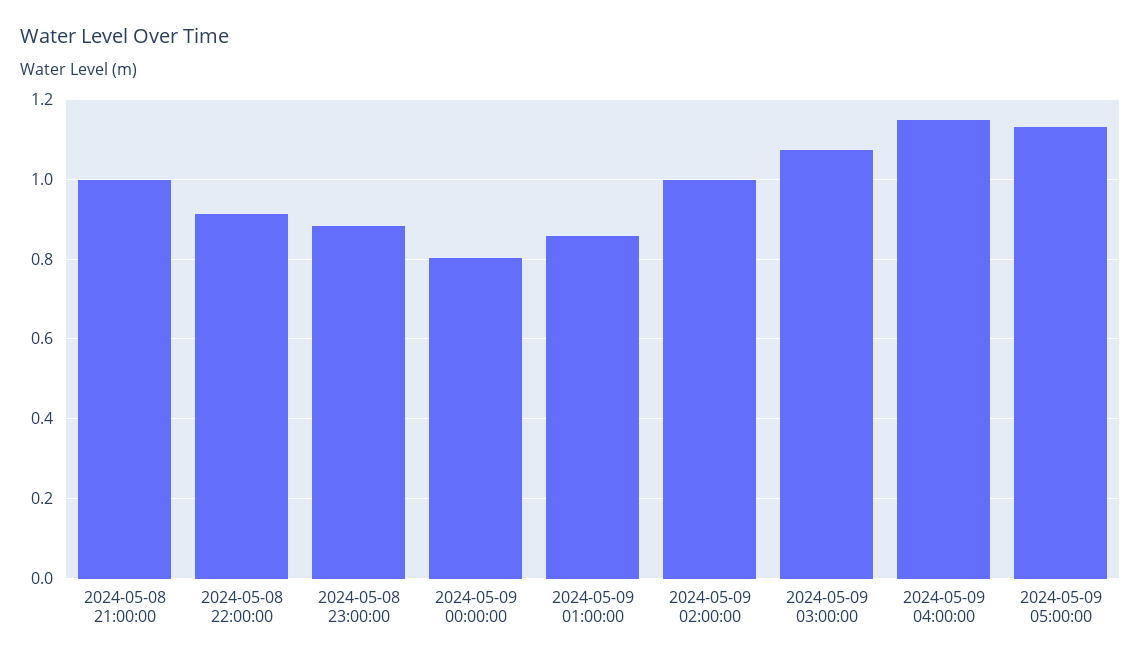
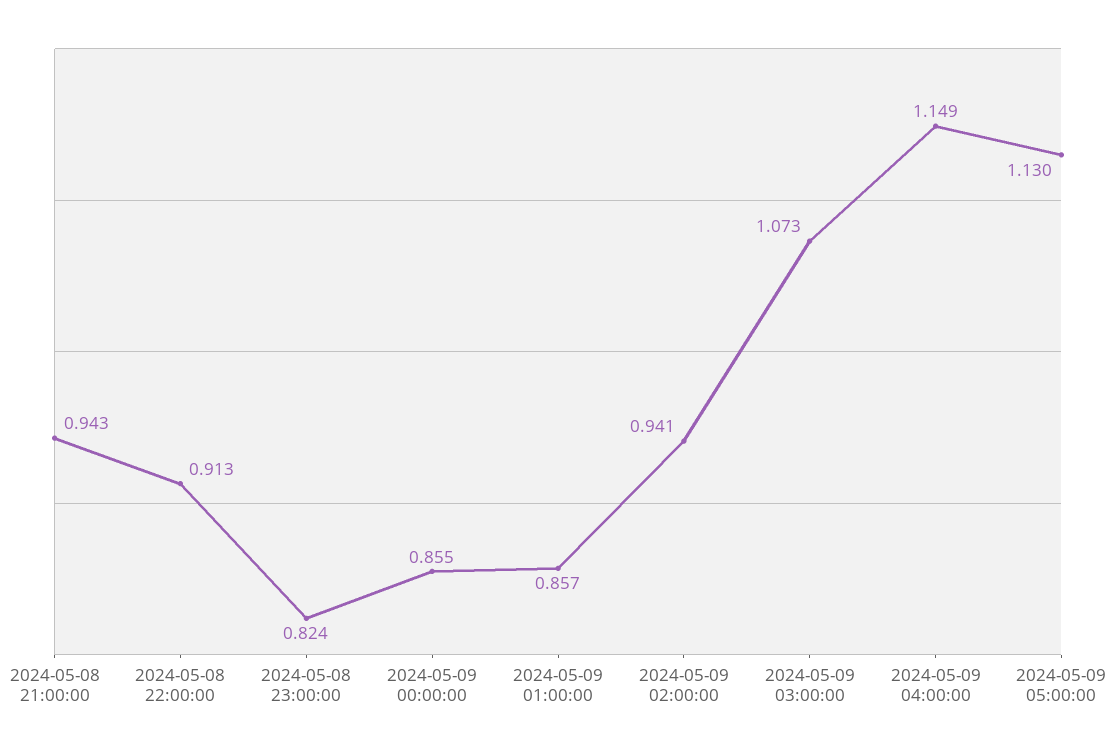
  {
-   "2024-05-08 21:00:00": 1,
+   "2024-05-08 21:00:00": 0.943,
    "2024-05-08 22:00:00": 0.913,
-   "2024-05-08 23:00:00": 0.88,
+   "2024-05-08 23:00:00": 0.824,
-   "2024-05-09 00:00:00": 0.8,
+   "2024-05-09 00:00:00": 0.855,
    "2024-05-09 01:00:00": 0.857,
-   "2024-05-09 02:00:00": 1,
+   "2024-05-09 02:00:00": 0.941,
    "2024-05-09 03:00:00": 1.073,
    "2024-05-09 04:00:00": 1.149,
    "2024-05-09 05:00:00": 1.13
  }

